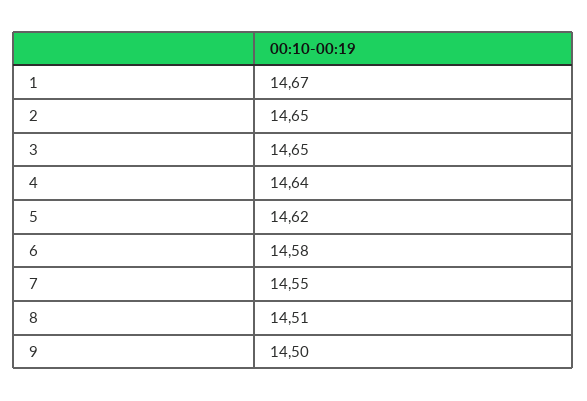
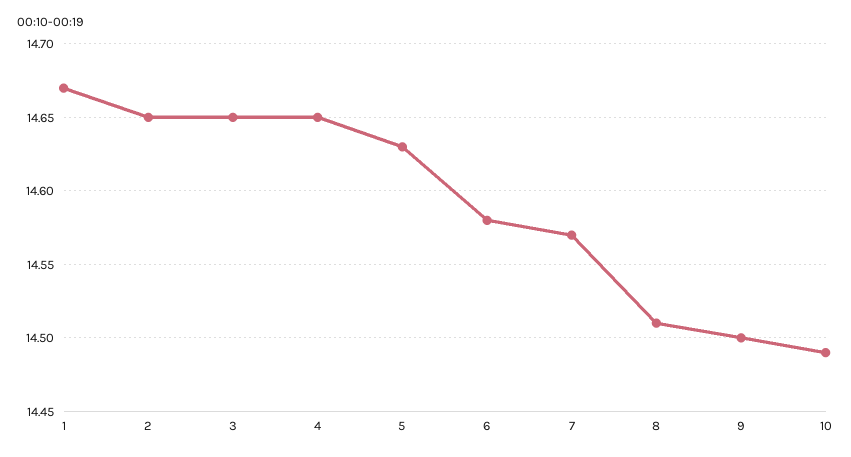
  {
    "1": 14.67,
    "2": 14.65,
    "3": 14.65,
-   "4": 14.64,
+   "4": 14.65,
-   "5": 14.62,
+   "5": 14.63,
    "6": 14.58,
-   "7": 14.55,
+   "7": 14.57,
    "8": 14.51,
-   "9": 14.5
+   "9": 14.5,
+   "10": 14.49
  }

